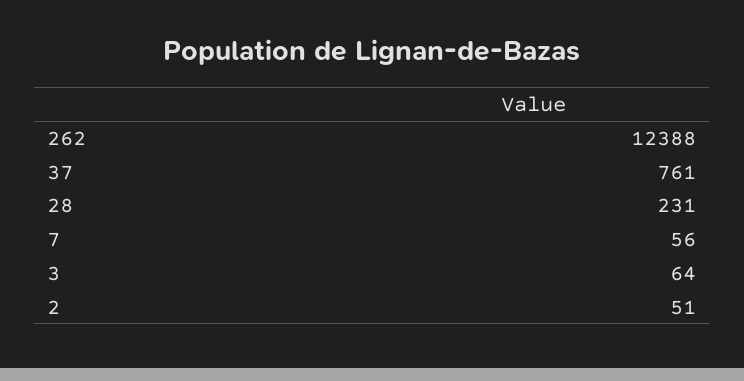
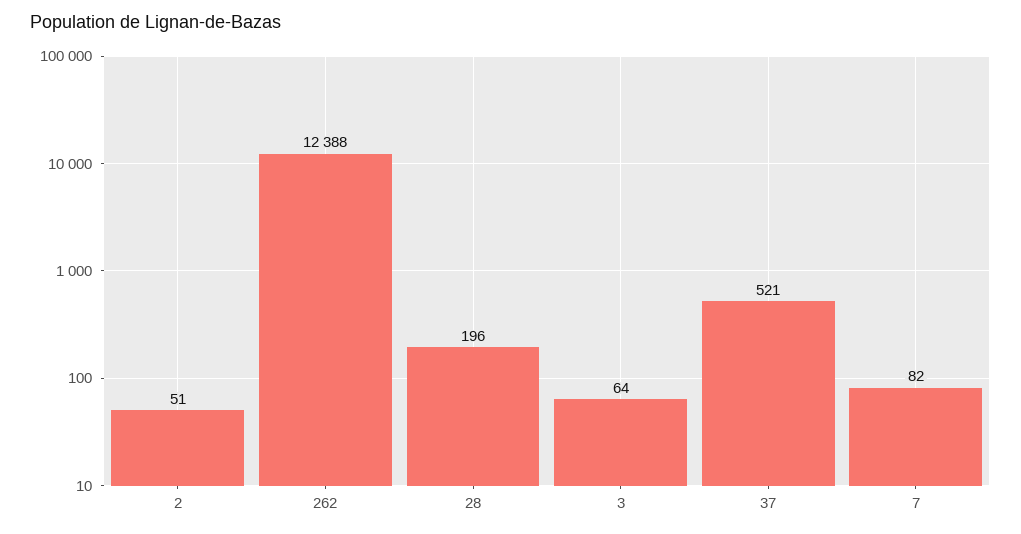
  {
    "262": 12388,
-   "37": 761,
+   "37": 521,
-   "28": 231,
+   "28": 196,
-   "7": 56,
+   "7": 82,
    "3": 64,
    "2": 51
  }

